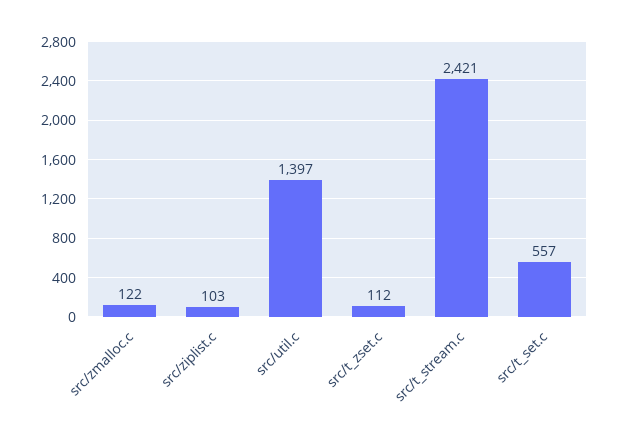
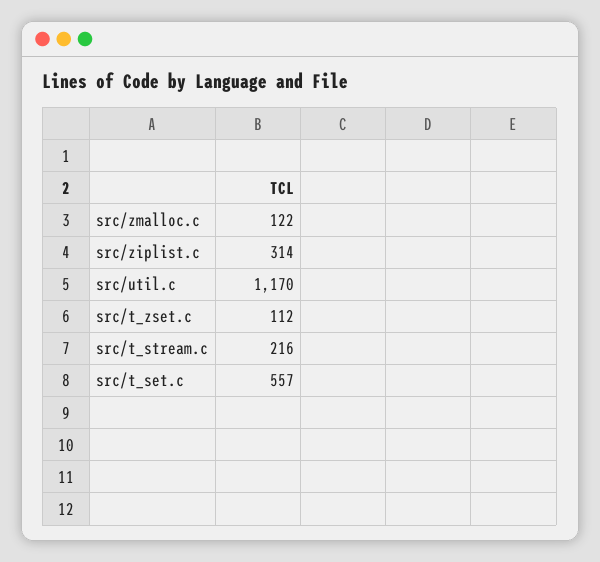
  {
    "src/zmalloc.c": 122,
-   "src/ziplist.c": 103,
+   "src/ziplist.c": 314,
-   "src/util.c": 1397,
+   "src/util.c": 1170,
    "src/t_zset.c": 112,
-   "src/t_stream.c": 2421,
+   "src/t_stream.c": 216,
    "src/t_set.c": 557
  }

